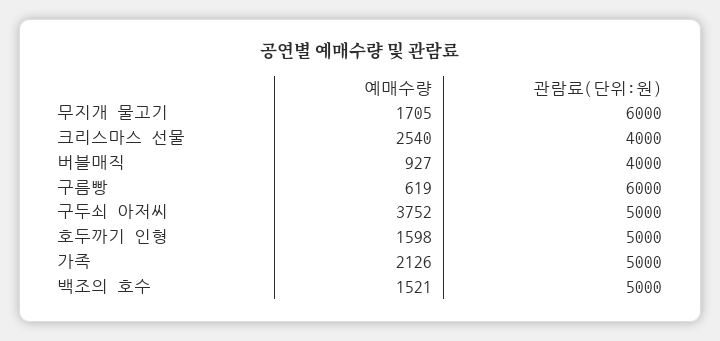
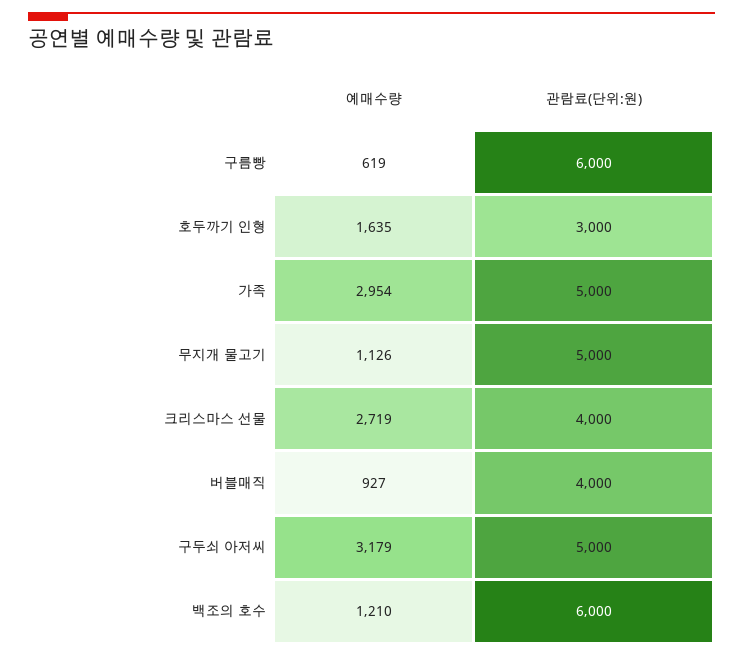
  {
    "예매수량": {
-     "무지개 물고기": 1705,
+     "무지개 물고기": 1126,
-     "크리스마스 선물": 2540,
+     "크리스마스 선물": 2719,
      "버블매직": 927,
      "구름빵": 619,
-     "구두쇠 아저씨": 3752,
+     "구두쇠 아저씨": 3179,
-     "호두까기 인형": 1598,
+     "호두까기 인형": 1635,
-     "가족": 2126,
+     "가족": 2954,
-     "백조의 호수": 1521
+     "백조의 호수": 1210
    },
    "관람료(단위:원)": {
-     "무지개 물고기": 6000,
+     "무지개 물고기": 5000,
      "크리스마스 선물": 4000,
      "버블매직": 4000,
      "구름빵": 6000,
      "구두쇠 아저씨": 5000,
-     "호두까기 인형": 5000,
+     "호두까기 인형": 3000,
      "가족": 5000,
-     "백조의 호수": 5000
+     "백조의 호수": 6000
    }
  }

